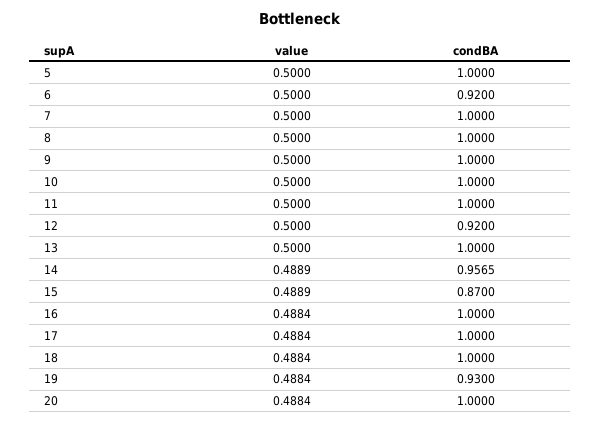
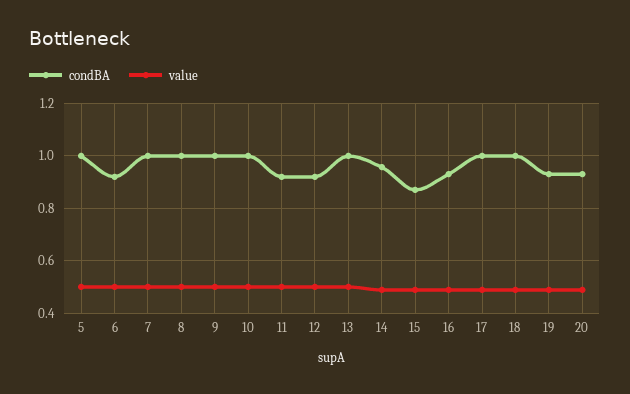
  {
    "value": {
      "5": 0.5,
      "6": 0.5,
      "7": 0.5,
      "8": 0.5,
      "9": 0.5,
      "10": 0.5,
      "11": 0.5,
      "12": 0.5,
      "13": 0.5,
      "14": 0.4889,
      "15": 0.4889,
      "16": 0.4884,
      "17": 0.4884,
      "18": 0.4884,
      "19": 0.4884,
      "20": 0.4884
    },
    "condBA": {
      "5": 1,
      "6": 0.92,
      "7": 1,
      "8": 1,
      "9": 1,
      "10": 1,
-     "11": 1,
+     "11": 0.925,
      "12": 0.92,
      "13": 1,
      "14": 0.9565,
      "15": 0.87,
-     "16": 1,
+     "16": 0.925,
      "17": 1,
      "18": 1,
      "19": 0.93,
-     "20": 1
+     "20": 0.925
    }
  }

